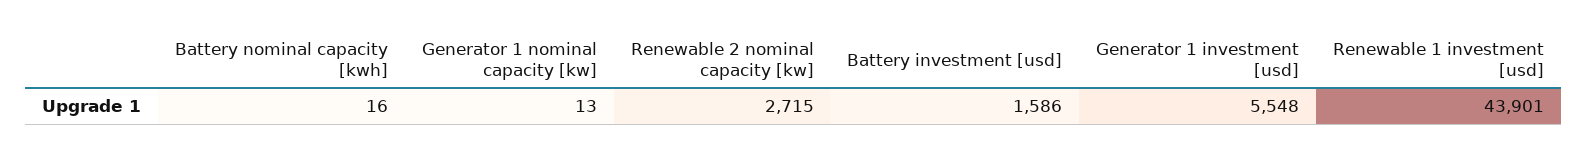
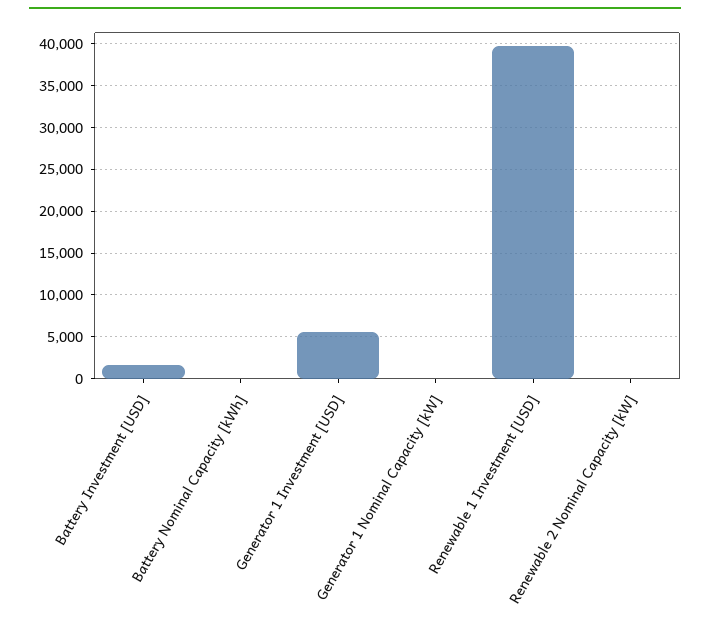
  {
    "Battery nominal capacity [kwh]": 16,
    "Generator 1 nominal capacity [kw]": 13,
-   "Renewable 2 nominal capacity [kw]": 2715,
+   "Renewable 2 nominal capacity [kw]": 0,
    "Battery investment [usd]": 1586,
    "Generator 1 investment [usd]": 5548,
-   "Renewable 1 investment [usd]": 43901
+   "Renewable 1 investment [usd]": 40000
  }

